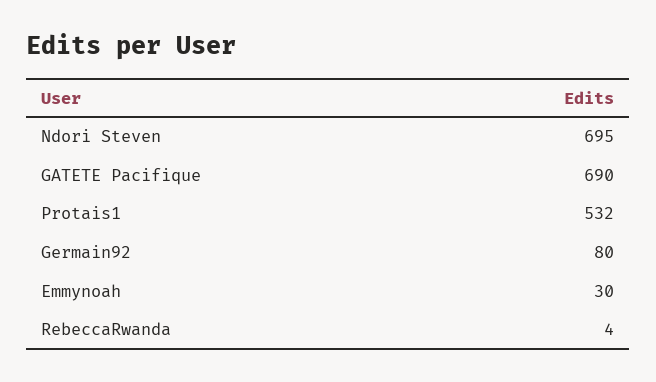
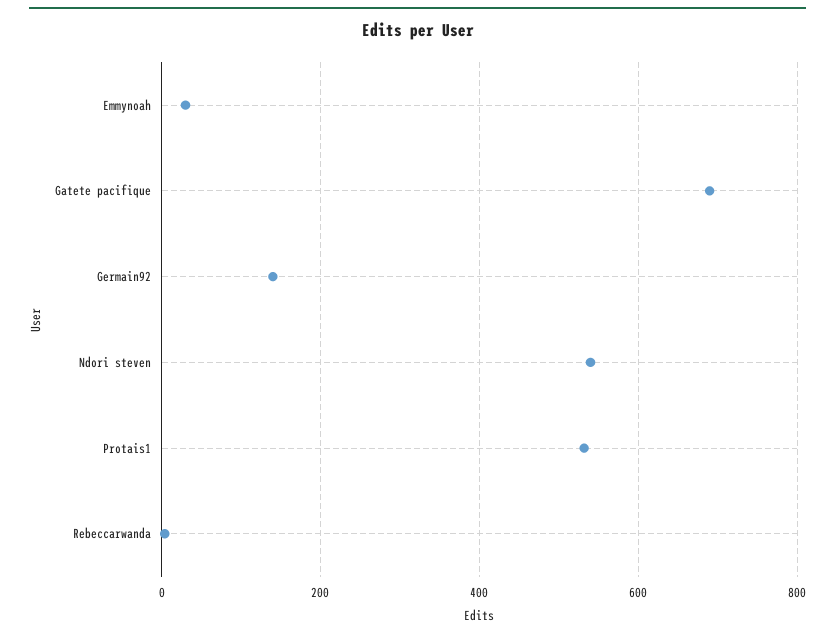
  {
-   "Ndori Steven": 695,
+   "Ndori Steven": 540,
    "GATETE Pacifique": 690,
    "Protais1": 532,
-   "Germain92": 80,
+   "Germain92": 140,
    "Emmynoah": 30,
    "RebeccaRwanda": 4
  }

